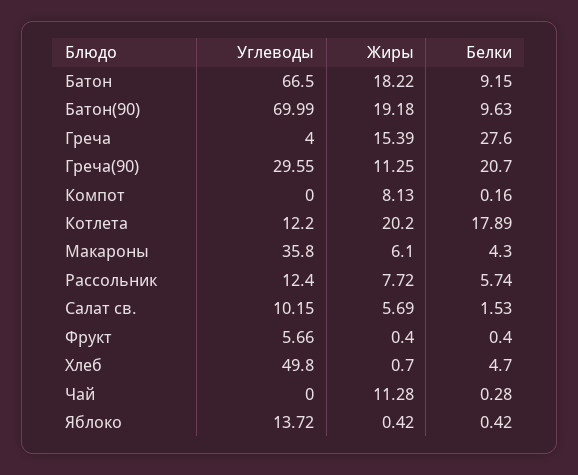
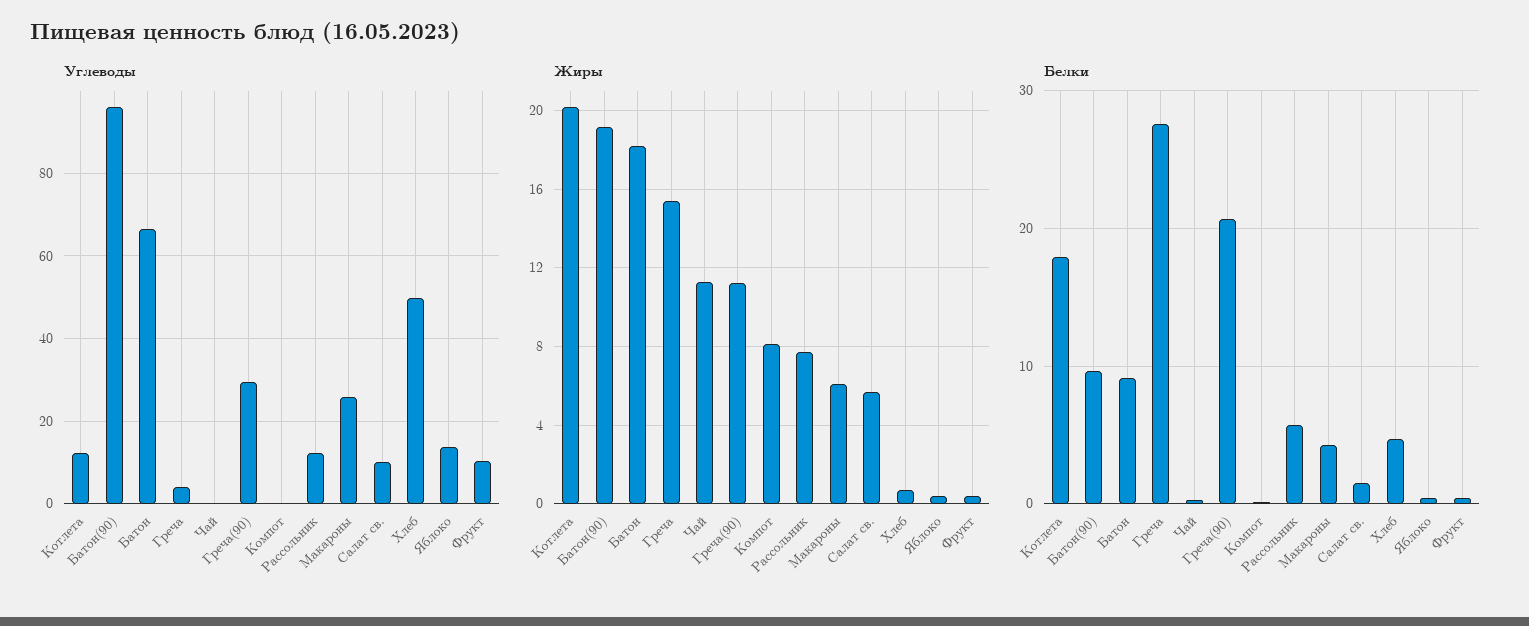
  {
    "Углеводы": {
      "Батон": 66.5,
-     "Батон(90)": 69.99,
+     "Батон(90)": 96,
      "Греча": 4,
      "Греча(90)": 29.55,
      "Компот": 0,
      "Котлета": 12.2,
-     "Макароны": 35.8,
+     "Макароны": 26,
      "Рассольник": 12.4,
      "Салат св.": 10.15,
-     "Фрукт": 5.66,
+     "Фрукт": 10,
      "Хлеб": 49.8,
      "Чай": 0,
      "Яблоко": 13.72
    },
    "Жиры": {
      "Батон": 18.22,
      "Батон(90)": 19.18,
      "Греча": 15.39,
      "Греча(90)": 11.25,
      "Компот": 8.13,
      "Котлета": 20.2,
      "Макароны": 6.1,
      "Рассольник": 7.72,
      "Салат св.": 5.69,
      "Фрукт": 0.4,
      "Хлеб": 0.7,
      "Чай": 11.28,
      "Яблоко": 0.42
    },
    "Белки": {
      "Батон": 9.15,
      "Батон(90)": 9.63,
      "Греча": 27.6,
      "Греча(90)": 20.7,
      "Компот": 0.16,
      "Котлета": 17.89,
      "Макароны": 4.3,
      "Рассольник": 5.74,
      "Салат св.": 1.53,
      "Фрукт": 0.4,
      "Хлеб": 4.7,
      "Чай": 0.28,
      "Яблоко": 0.42
    }
  }

